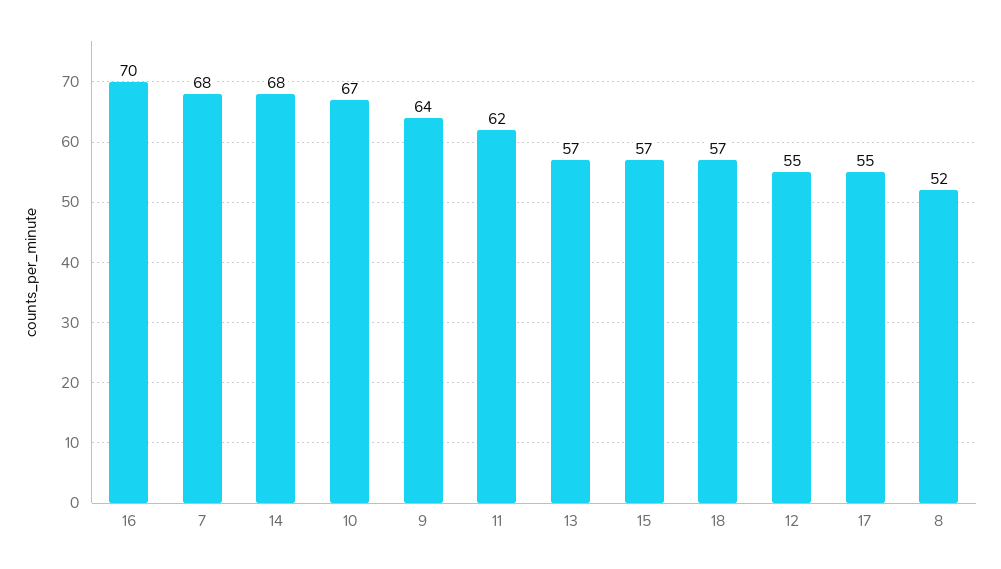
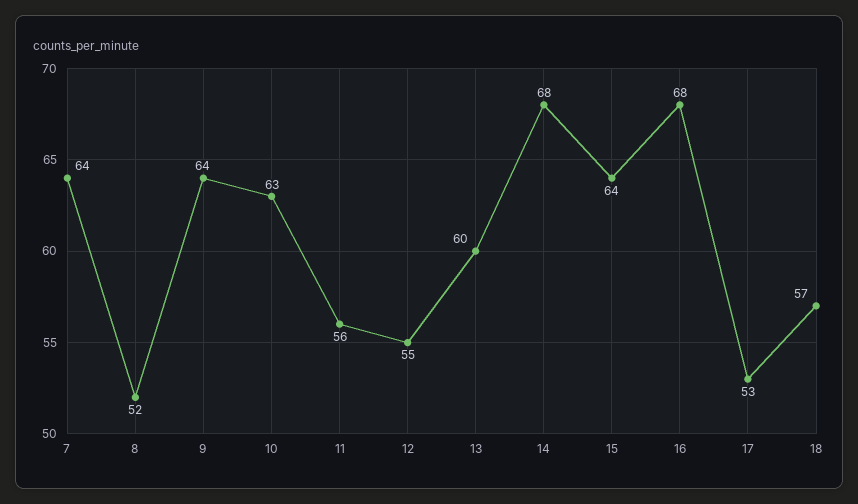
  {
-   "16": 70,
+   "16": 68,
-   "7": 68,
+   "7": 64,
    "14": 68,
-   "10": 67,
+   "10": 63,
    "9": 64,
-   "11": 62,
+   "11": 56,
-   "13": 57,
+   "13": 60,
-   "15": 57,
+   "15": 64,
    "18": 57,
    "12": 55,
-   "17": 55,
+   "17": 53,
    "8": 52
  }

